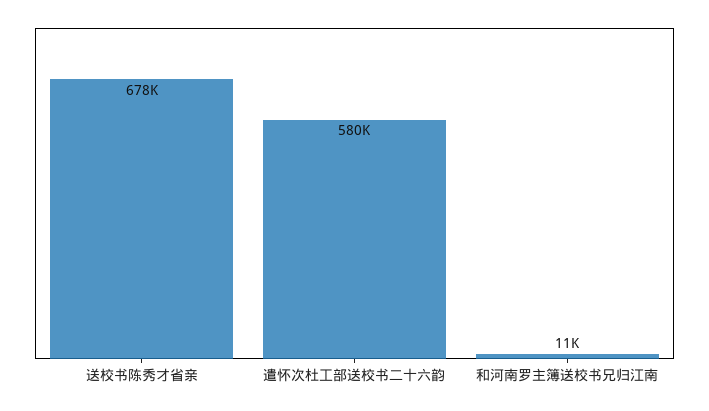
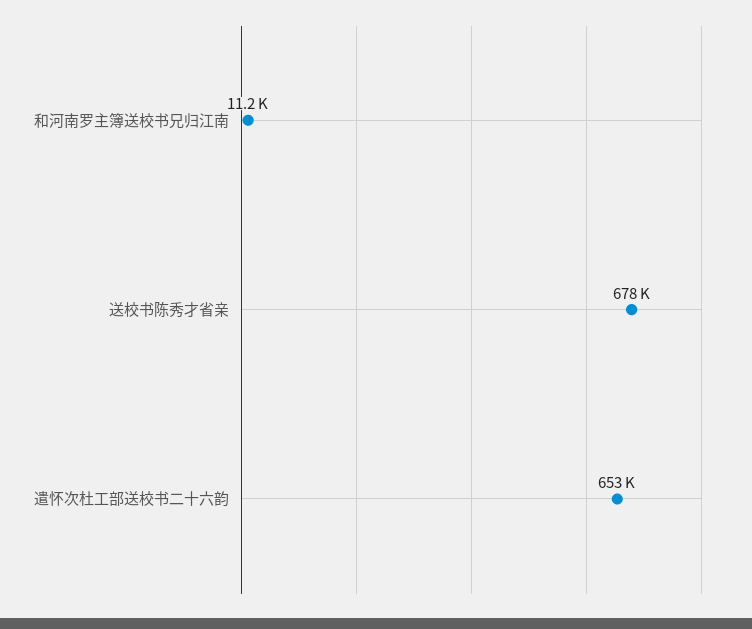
  {
    "送校书陈秀才省亲": 678000,
-   "遣怀次杜工部送校书二十六韵": 580000,
+   "遣怀次杜工部送校书二十六韵": 653000,
    "和河南罗主簿送校书兄归江南": 11200
  }

